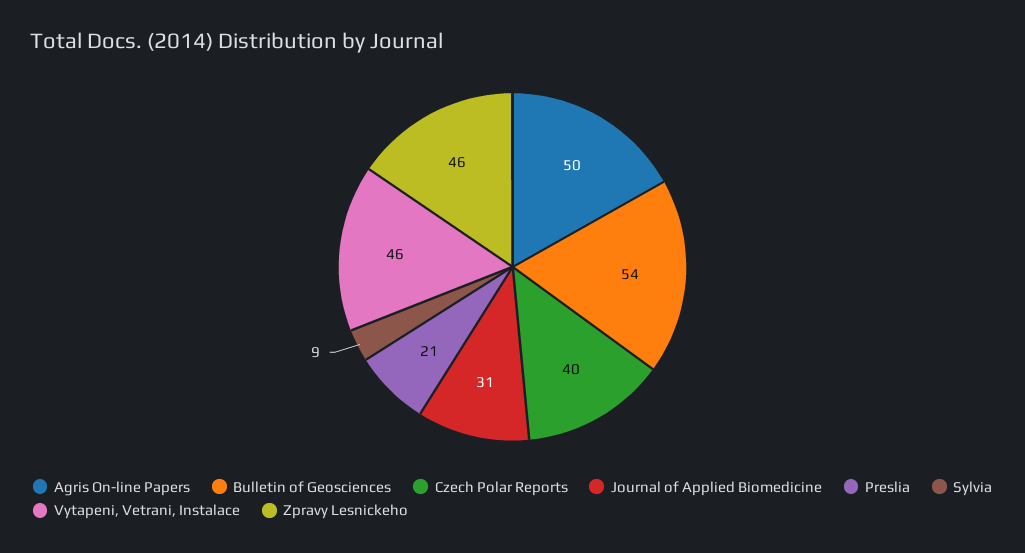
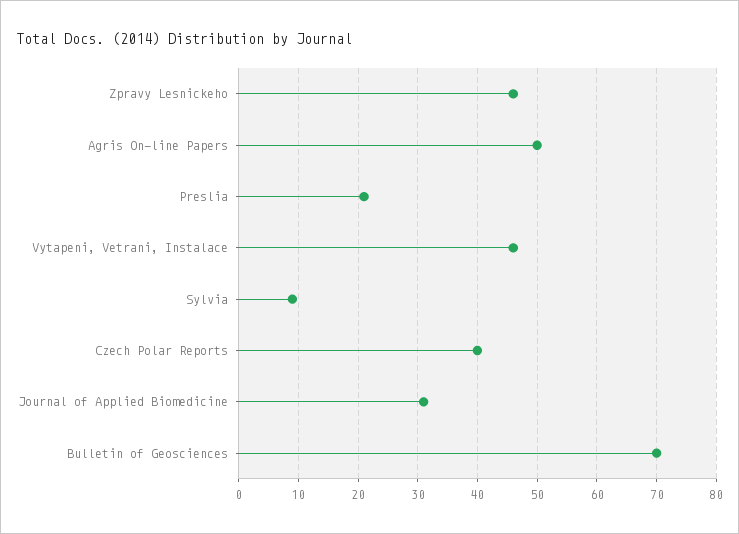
  {
    "Agris On-line Papers": 50,
-   "Bulletin of Geosciences": 54,
+   "Bulletin of Geosciences": 70,
    "Czech Polar Reports": 40,
    "Journal of Applied Biomedicine": 31,
    "Preslia": 21,
    "Sylvia": 9,
    "Vytapeni, Vetrani, Instalace": 46,
    "Zpravy Lesnickeho": 46
  }

